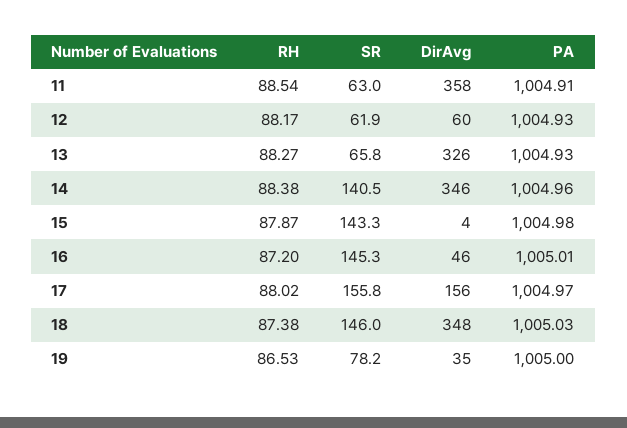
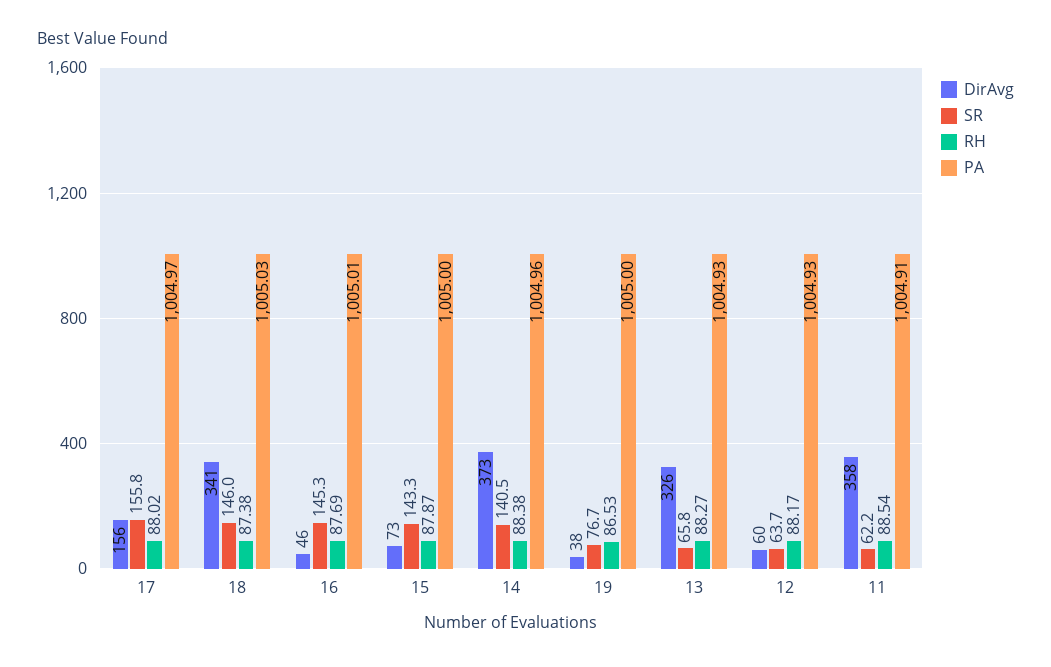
  {
    "RH": {
      "11": 88.54,
      "12": 88.17,
      "13": 88.27,
      "14": 88.38,
      "15": 87.87,
-     "16": 87.2,
+     "16": 87.69,
      "17": 88.02,
      "18": 87.38,
      "19": 86.53
    },
    "SR": {
-     "11": 63,
+     "11": 62.2,
-     "12": 61.9,
+     "12": 63.7,
      "13": 65.8,
      "14": 140.5,
      "15": 143.3,
      "16": 145.3,
      "17": 155.8,
      "18": 146,
-     "19": 78.2
+     "19": 76.7
    },
    "DirAvg": {
      "11": 358,
      "12": 60,
      "13": 326,
-     "14": 346,
+     "14": 373,
-     "15": 4,
+     "15": 73,
      "16": 46,
      "17": 156,
-     "18": 348,
+     "18": 341,
-     "19": 35
+     "19": 38
    },
    "PA": {
      "11": 1004.91,
      "12": 1004.93,
      "13": 1004.93,
      "14": 1004.96,
-     "15": 1004.98,
+     "15": 1005,
      "16": 1005.01,
      "17": 1004.97,
      "18": 1005.03,
      "19": 1005
    }
  }

